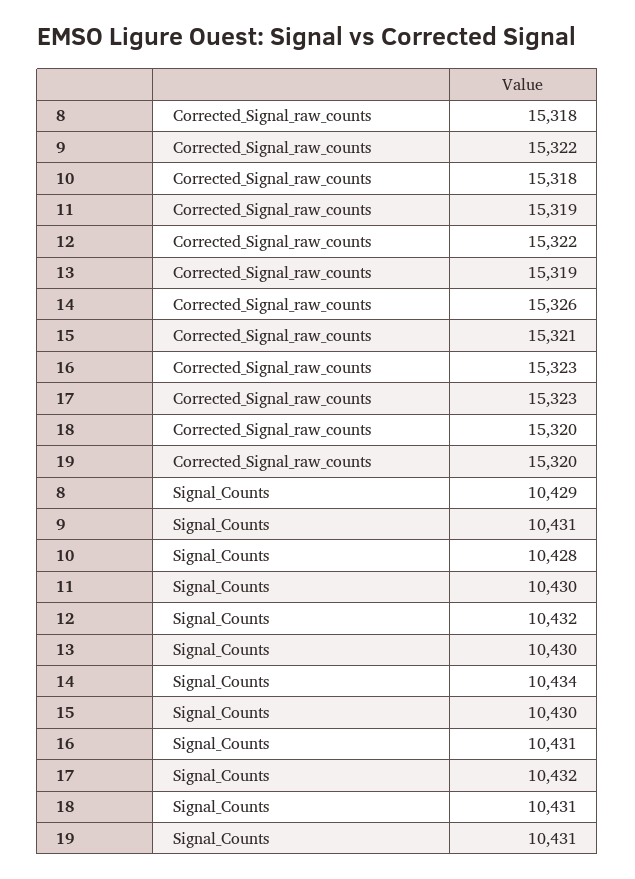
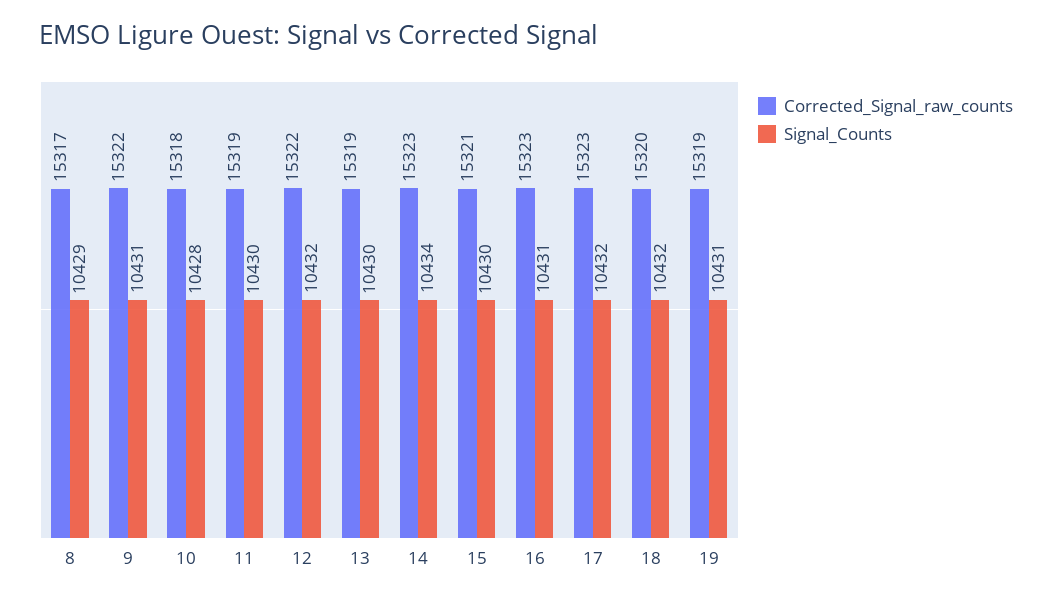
  {
    "Corrected_Signal_raw_counts": {
-     "8": 15318,
+     "8": 15317,
      "9": 15322,
      "10": 15318,
      "11": 15319,
      "12": 15322,
      "13": 15319,
-     "14": 15326,
+     "14": 15323,
      "15": 15321,
      "16": 15323,
      "17": 15323,
      "18": 15320,
-     "19": 15320
+     "19": 15319
    },
    "Signal_Counts": {
      "8": 10429,
      "9": 10431,
      "10": 10428,
      "11": 10430,
      "12": 10432,
      "13": 10430,
      "14": 10434,
      "15": 10430,
      "16": 10431,
      "17": 10432,
-     "18": 10431,
+     "18": 10432,
      "19": 10431
    }
  }

